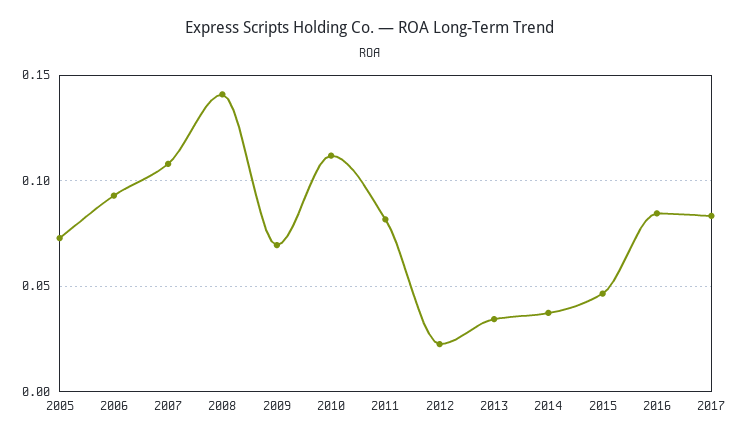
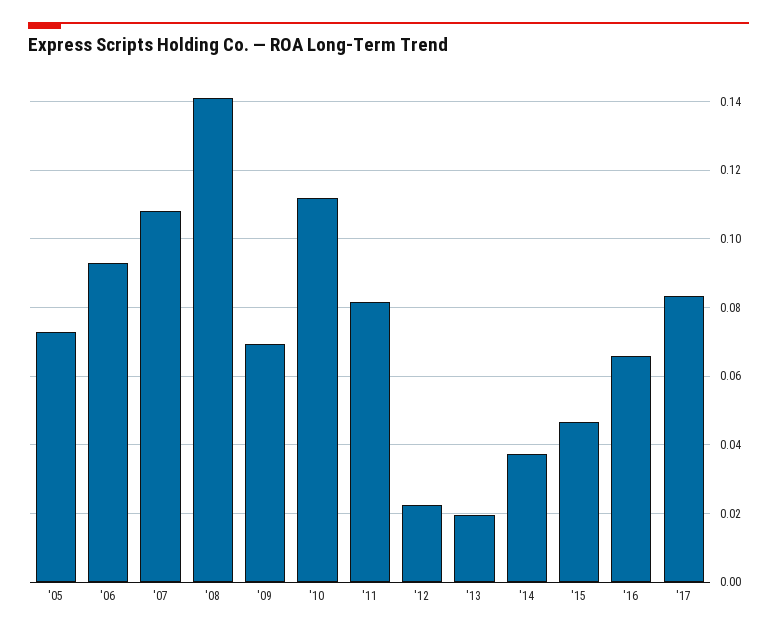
  {
    "2005": 0.072,
    "2006": 0.092,
    "2007": 0.108,
    "2008": 0.14,
    "2009": 0.07,
    "2010": 0.112,
    "2011": 0.082,
    "2012": 0.022,
-   "2013": 0.035,
+   "2013": 0.02,
    "2014": 0.038,
    "2015": 0.046,
-   "2016": 0.085,
+   "2016": 0.066,
    "2017": 0.084
  }

